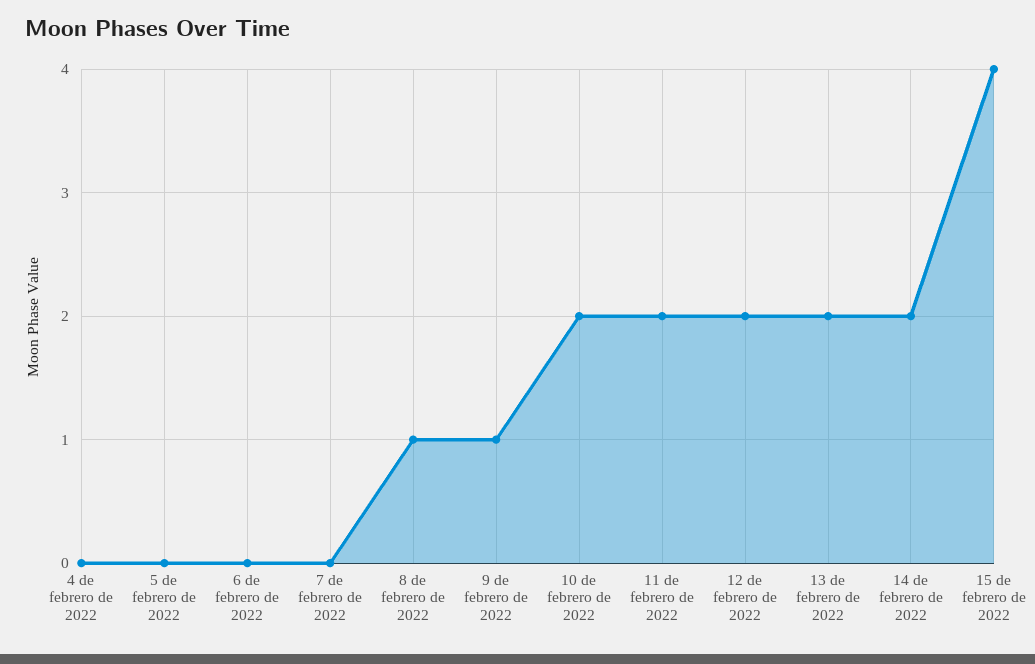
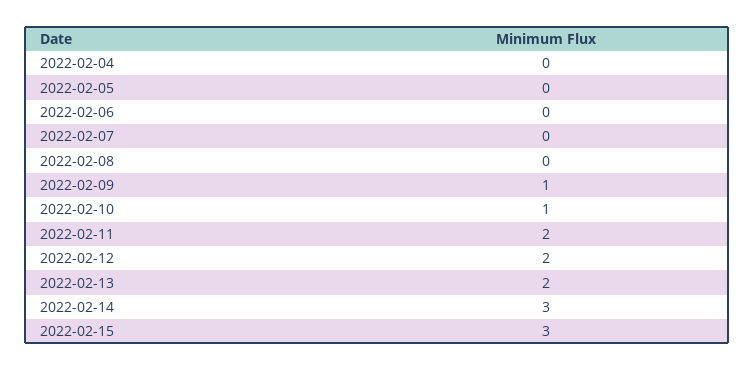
  {
    "4 de febrero de 2022": 0,
    "5 de febrero de 2022": 0,
    "6 de febrero de 2022": 0,
    "7 de febrero de 2022": 0,
-   "8 de febrero de 2022": 1,
+   "8 de febrero de 2022": 0,
    "9 de febrero de 2022": 1,
-   "10 de febrero de 2022": 2,
+   "10 de febrero de 2022": 1,
    "11 de febrero de 2022": 2,
    "12 de febrero de 2022": 2,
    "13 de febrero de 2022": 2,
-   "14 de febrero de 2022": 2,
+   "14 de febrero de 2022": 3,
-   "15 de febrero de 2022": 4
+   "15 de febrero de 2022": 3
  }

